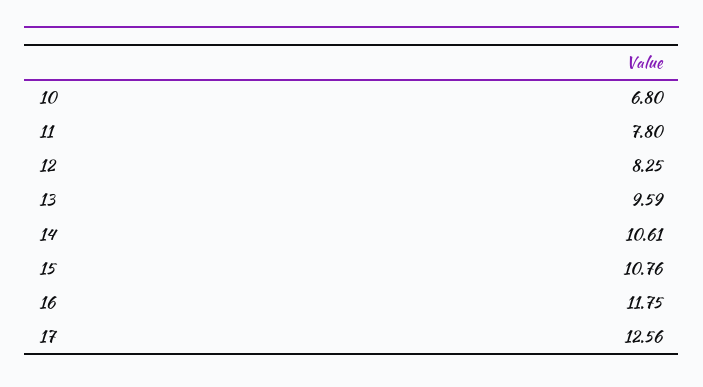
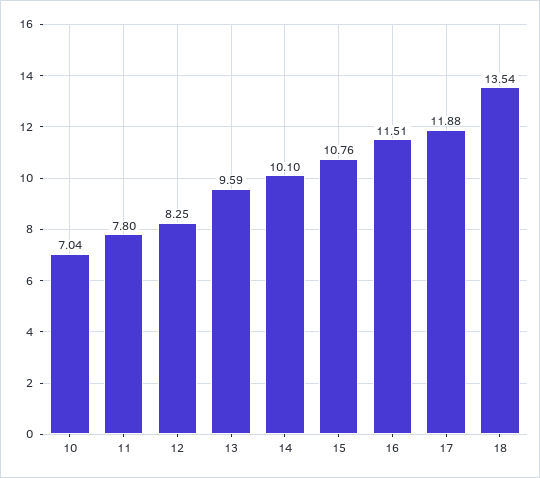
  {
-   "10": 6.8,
+   "10": 7.04,
    "11": 7.8,
    "12": 8.25,
    "13": 9.59,
-   "14": 10.61,
+   "14": 10.1,
    "15": 10.76,
-   "16": 11.75,
+   "16": 11.51,
-   "17": 12.56
+   "17": 11.88,
+   "18": 13.54
  }

